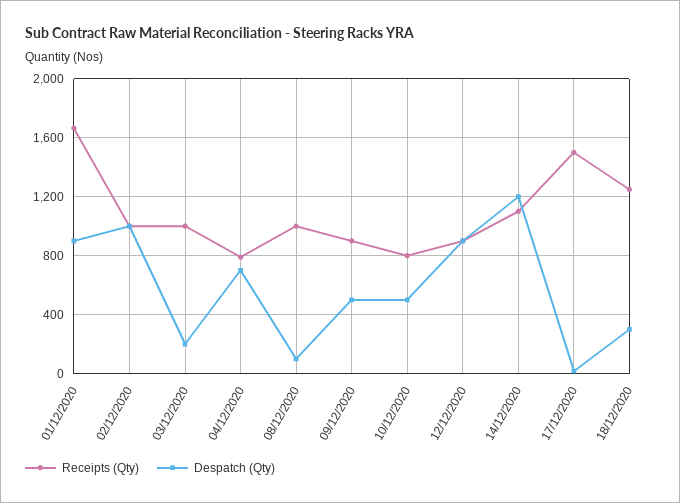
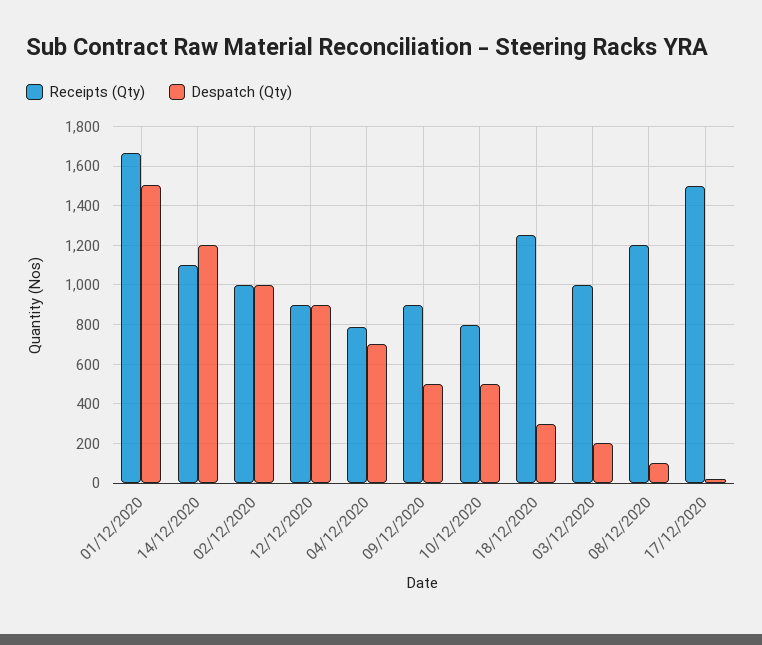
  {
    "Receipts (Qty)": {
      "01/12/2020": 1650,
      "02/12/2020": 1000,
      "03/12/2020": 1000,
      "04/12/2020": 800,
-     "08/12/2020": 1000,
+     "08/12/2020": 1200,
      "09/12/2020": 900,
      "10/12/2020": 800,
      "12/12/2020": 900,
      "14/12/2020": 1100,
      "17/12/2020": 1500,
      "18/12/2020": 1250
    },
    "Despatch (Qty)": {
-     "01/12/2020": 900,
+     "01/12/2020": 1500,
      "02/12/2020": 1000,
      "03/12/2020": 200,
      "04/12/2020": 700,
      "08/12/2020": 100,
      "09/12/2020": 500,
      "10/12/2020": 500,
      "12/12/2020": 900,
      "14/12/2020": 1200,
      "17/12/2020": 0,
      "18/12/2020": 300
    }
  }

